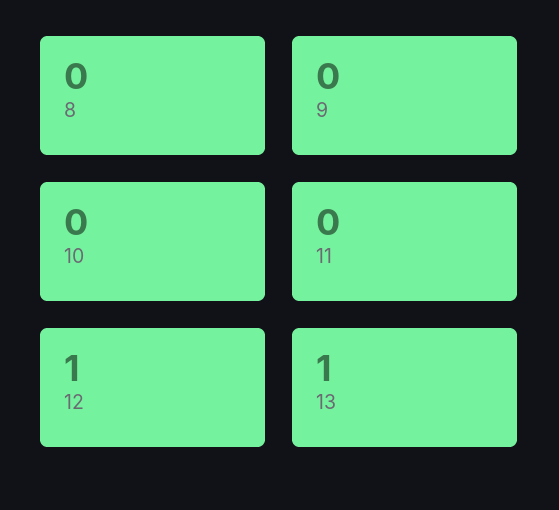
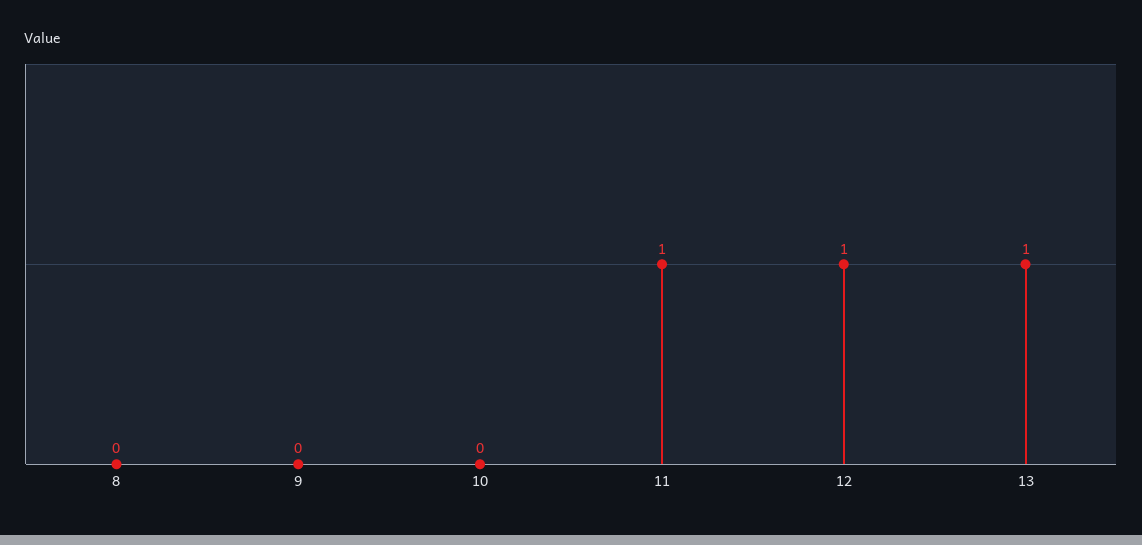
  {
    "8": 0,
    "9": 0,
    "10": 0,
-   "11": 0,
+   "11": 1,
    "12": 1,
    "13": 1
  }

